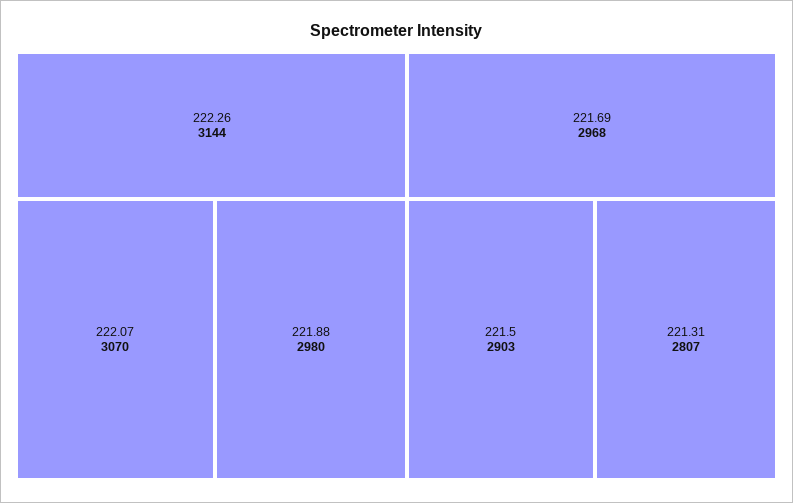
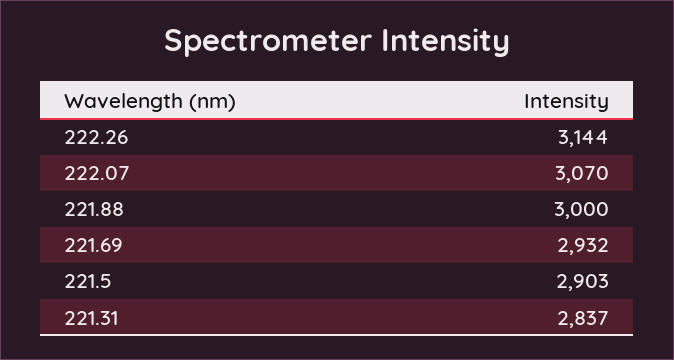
  {
    "222.26": 3144,
    "222.07": 3070,
-   "221.88": 2980,
+   "221.88": 3000,
-   "221.69": 2968,
+   "221.69": 2932,
    "221.5": 2903,
-   "221.31": 2807
+   "221.31": 2837
  }

